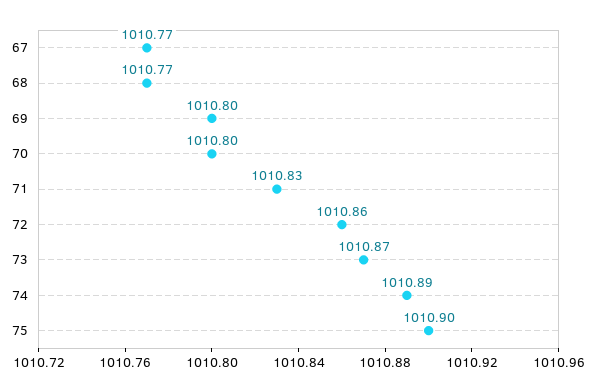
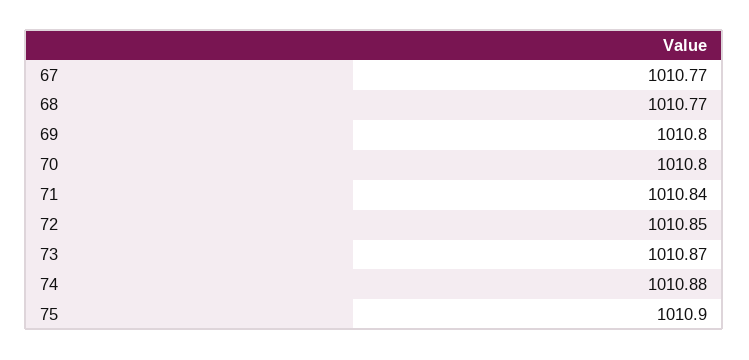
  {
    "67": 1010.77,
    "68": 1010.77,
    "69": 1010.8,
    "70": 1010.8,
-   "71": 1010.83,
+   "71": 1010.84,
-   "72": 1010.86,
+   "72": 1010.85,
    "73": 1010.87,
-   "74": 1010.89,
+   "74": 1010.88,
    "75": 1010.9
  }

